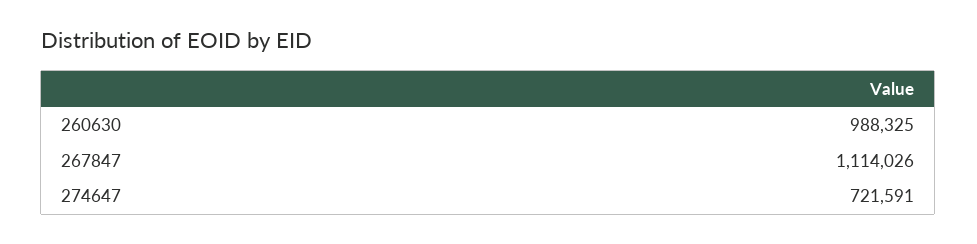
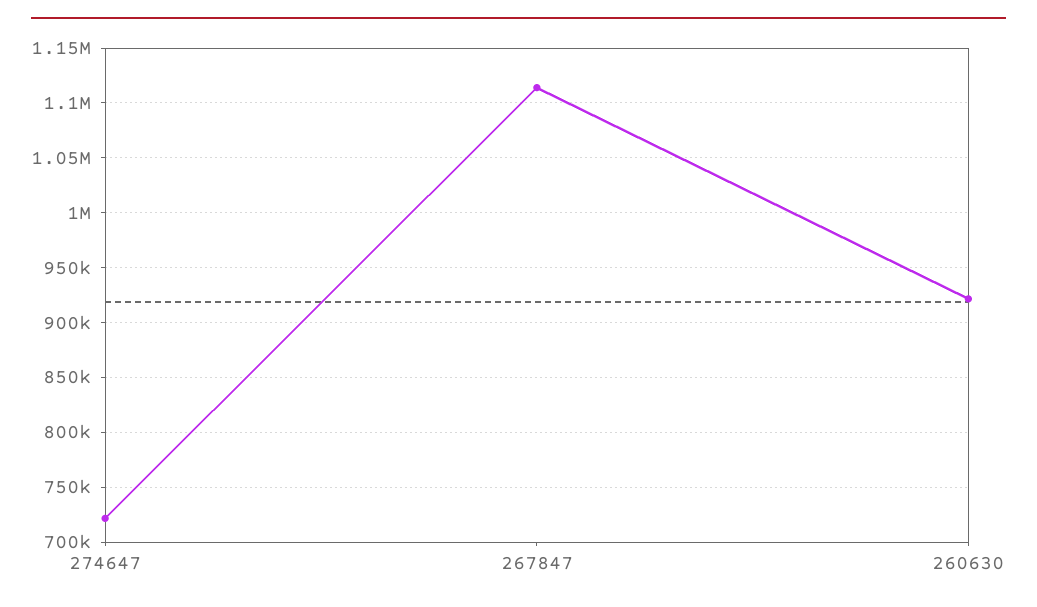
  {
-   "260630": 988325,
+   "260630": 920000,
    "267847": 1114026,
    "274647": 721591
  }

